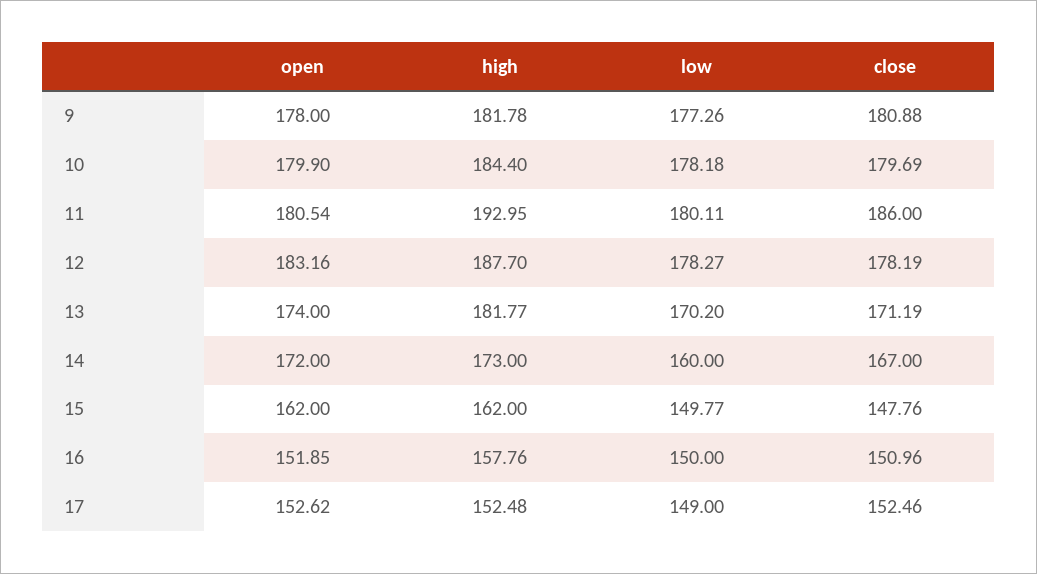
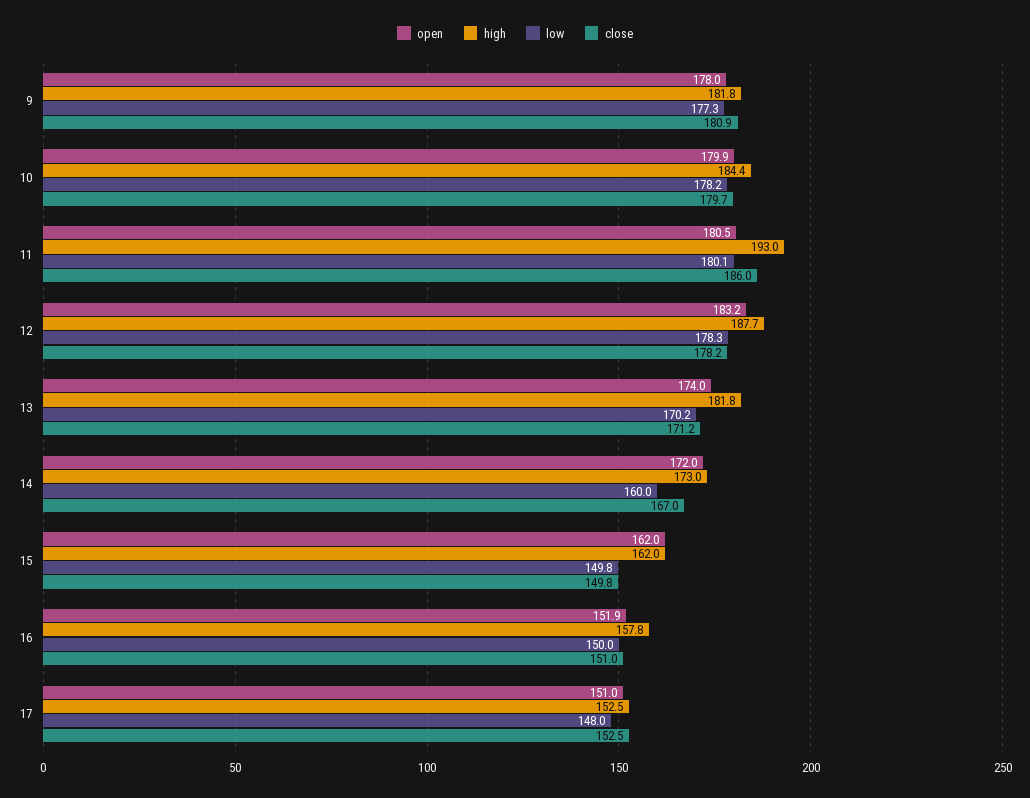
  {
    "open": {
      "9": 178,
      "10": 179.9,
      "11": 180.54,
      "12": 183.16,
      "13": 174,
      "14": 172,
      "15": 162,
      "16": 151.85,
-     "17": 152.62
+     "17": 151
    },
    "high": {
      "9": 181.78,
      "10": 184.4,
      "11": 192.95,
      "12": 187.7,
      "13": 181.77,
      "14": 173,
      "15": 162,
      "16": 157.76,
      "17": 152.48
    },
    "low": {
      "9": 177.26,
      "10": 178.18,
      "11": 180.11,
      "12": 178.27,
      "13": 170.2,
      "14": 160,
      "15": 149.77,
      "16": 150,
-     "17": 149
+     "17": 148
    },
    "close": {
      "9": 180.88,
      "10": 179.69,
      "11": 186,
      "12": 178.19,
      "13": 171.19,
      "14": 167,
-     "15": 147.76,
+     "15": 149.8,
      "16": 150.96,
      "17": 152.46
    }
  }

